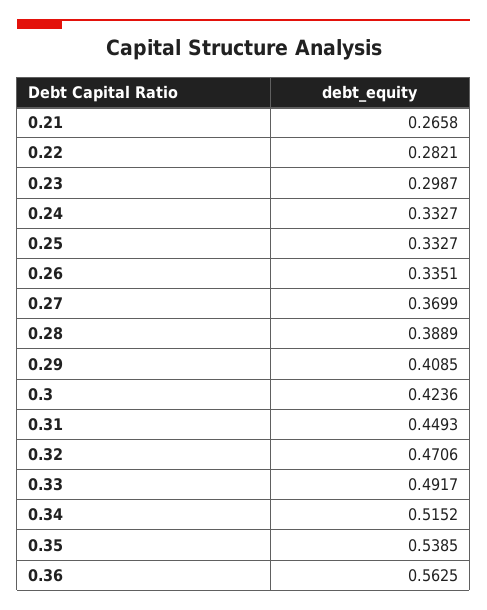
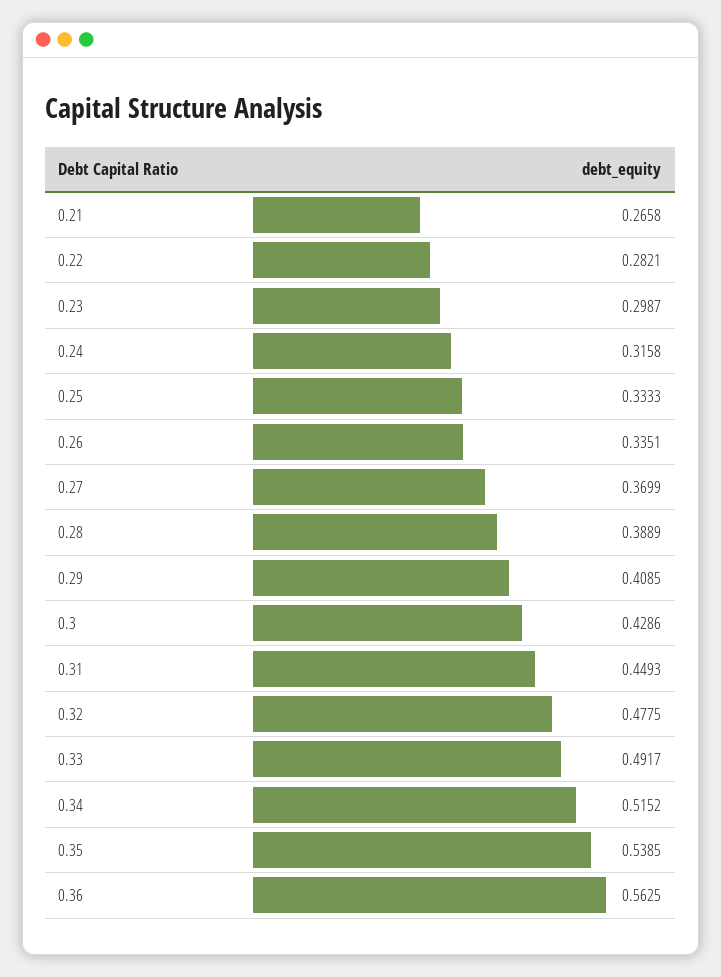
  {
    "0.21": 0.2658,
    "0.22": 0.2821,
    "0.23": 0.2987,
-   "0.24": 0.3327,
+   "0.24": 0.3158,
-   "0.25": 0.3327,
+   "0.25": 0.3333,
    "0.26": 0.3351,
    "0.27": 0.3699,
    "0.28": 0.3889,
    "0.29": 0.4085,
-   "0.3": 0.4236,
+   "0.3": 0.4286,
    "0.31": 0.4493,
-   "0.32": 0.4706,
+   "0.32": 0.4775,
    "0.33": 0.4917,
    "0.34": 0.5152,
    "0.35": 0.5385,
    "0.36": 0.5625
  }

